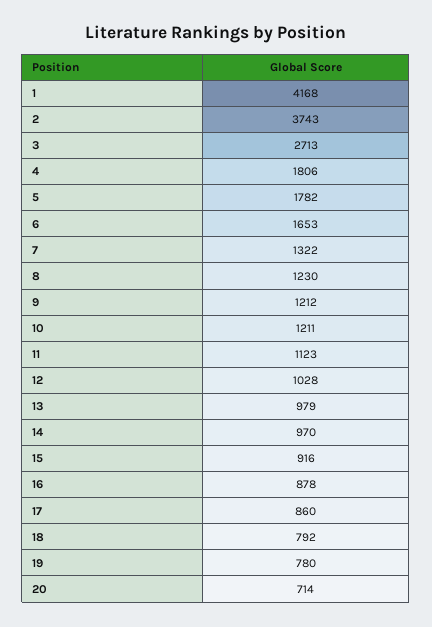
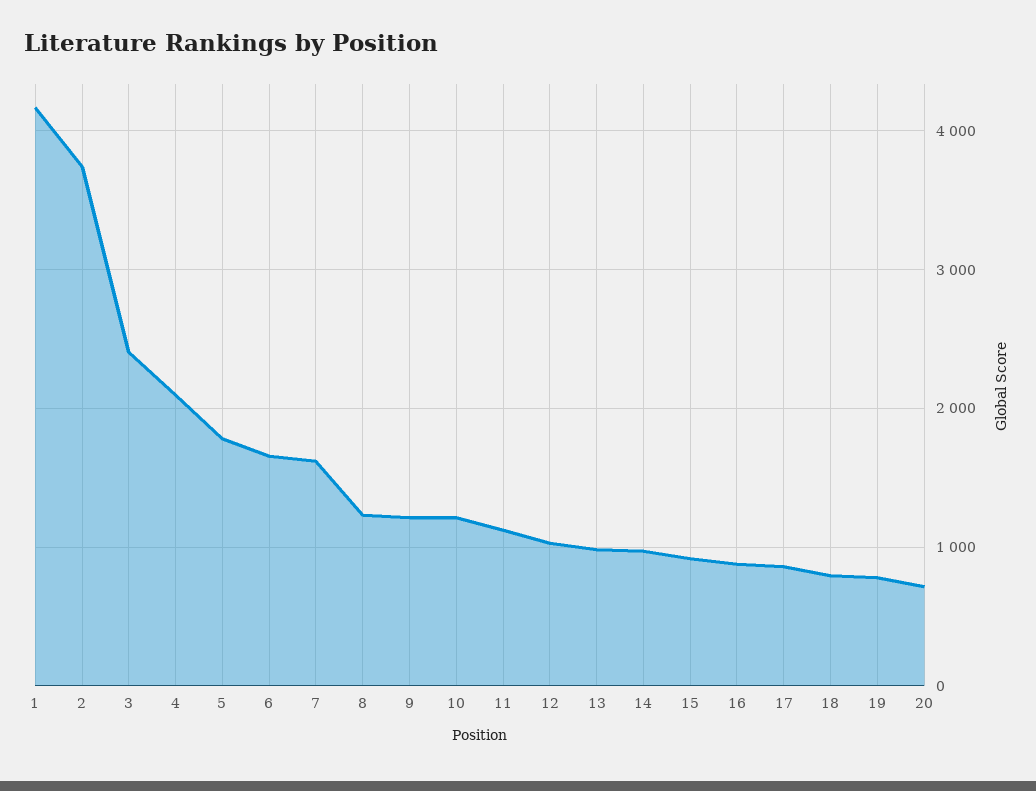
  {
    "1": 4168,
    "2": 3743,
-   "3": 2713,
+   "3": 2400,
-   "4": 1806,
+   "4": 2100,
    "5": 1782,
    "6": 1653,
-   "7": 1322,
+   "7": 1600,
    "8": 1230,
    "9": 1212,
    "10": 1211,
    "11": 1123,
    "12": 1028,
    "13": 979,
    "14": 970,
    "15": 916,
    "16": 878,
    "17": 860,
    "18": 792,
    "19": 780,
    "20": 714
  }

